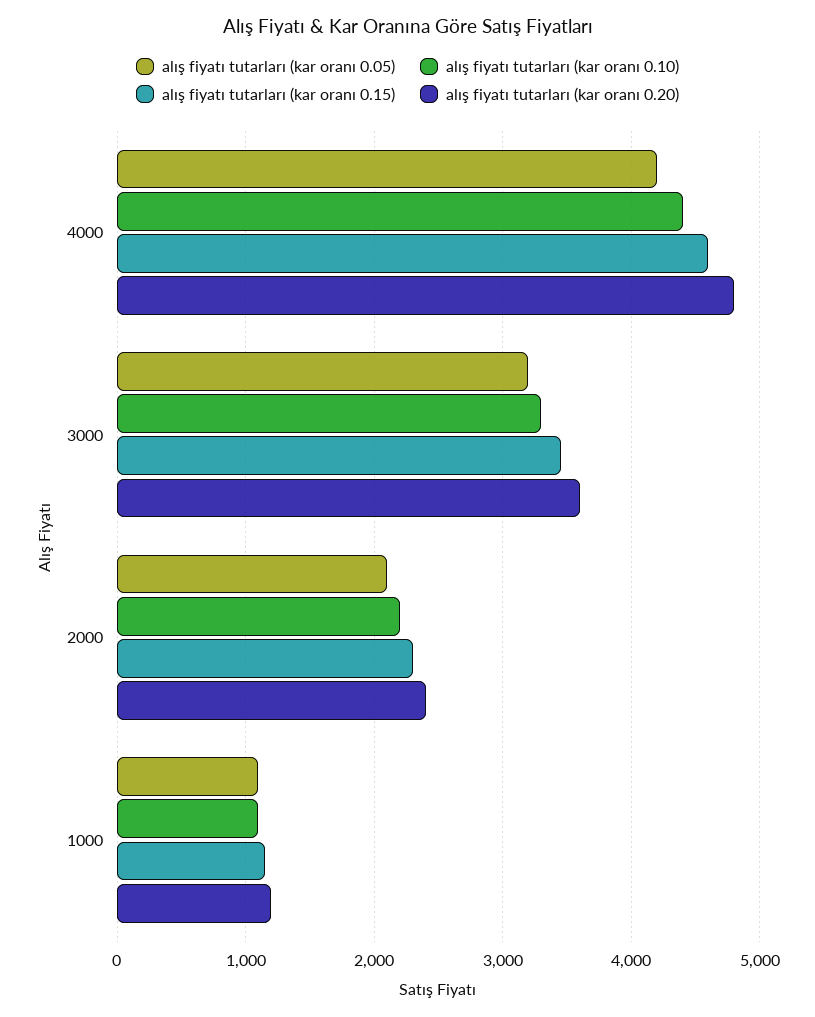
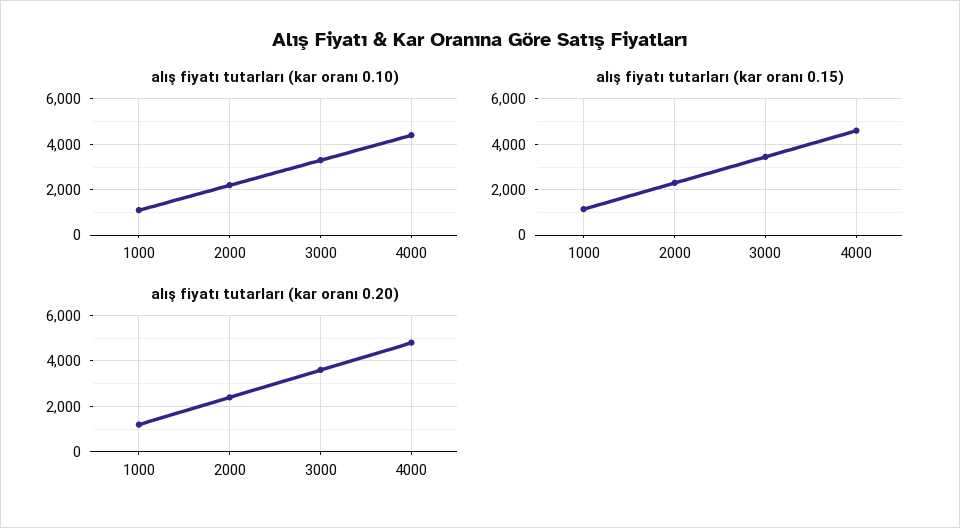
  {
-   "alış fiyatı tutarları (kar oranı 0.05)": {
-     "4000": 4200,
-     "3000": 3200,
-     "2000": 2100,
-     "1000": 1100
-   },
    "alış fiyatı tutarları (kar oranı 0.10)": {
      "4000": 4400,
      "3000": 3300,
      "2000": 2200,
      "1000": 1100
    },
    "alış fiyatı tutarları (kar oranı 0.15)": {
      "4000": 4600,
      "3000": 3500,
      "2000": 2300,
      "1000": 1200
    },
    "alış fiyatı tutarları (kar oranı 0.20)": {
      "4000": 4800,
      "3000": 3600,
      "2000": 2400,
      "1000": 1200
    }
  }

